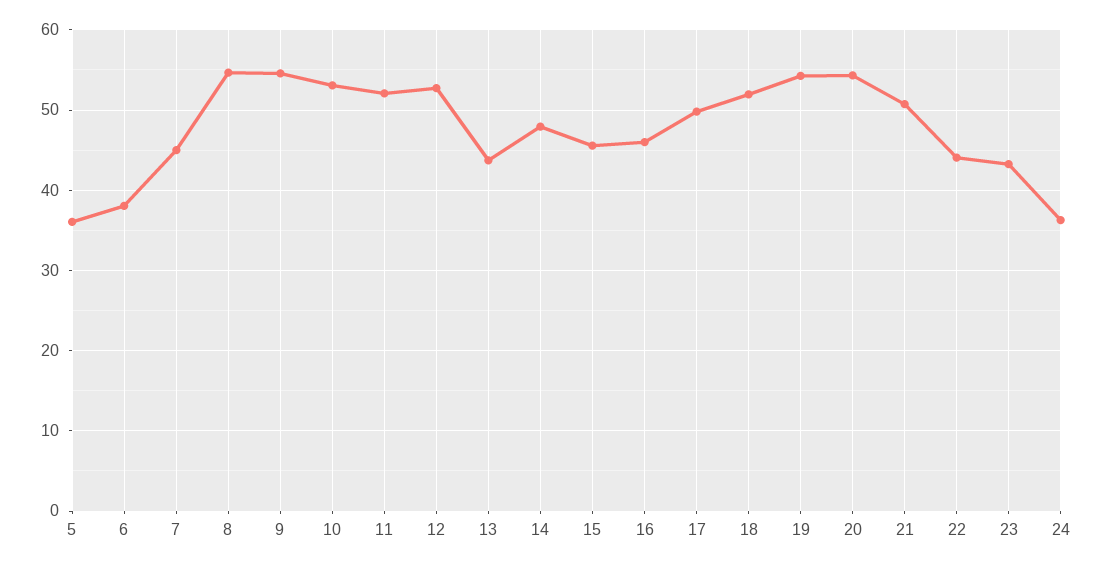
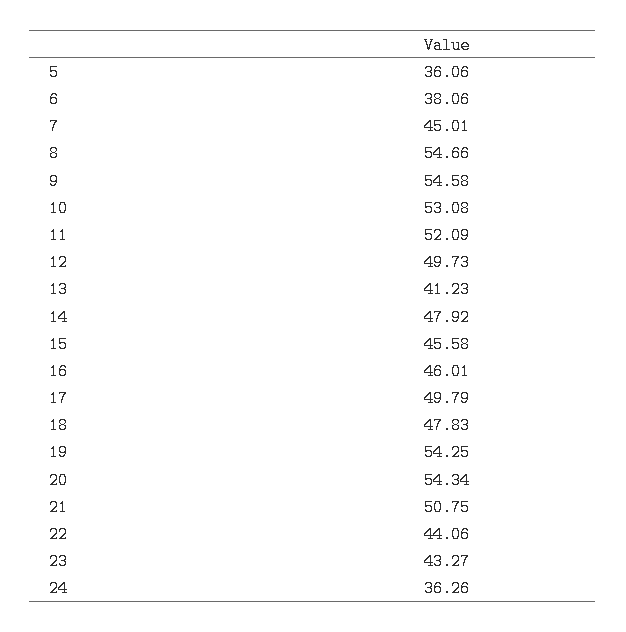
  {
    "5": 36.06,
    "6": 38.06,
    "7": 45.01,
    "8": 54.66,
    "9": 54.58,
    "10": 53.08,
    "11": 52.09,
-   "12": 53,
+   "12": 49.73,
-   "13": 44,
+   "13": 41.23,
    "14": 47.92,
    "15": 45.58,
    "16": 46.01,
    "17": 49.79,
-   "18": 52,
+   "18": 47.83,
    "19": 54.25,
    "20": 54.34,
    "21": 50.75,
    "22": 44.06,
    "23": 43.27,
    "24": 36.26
  }

